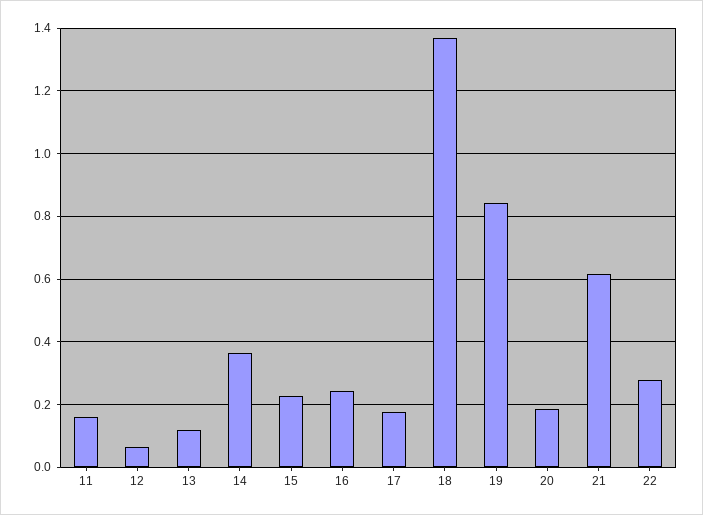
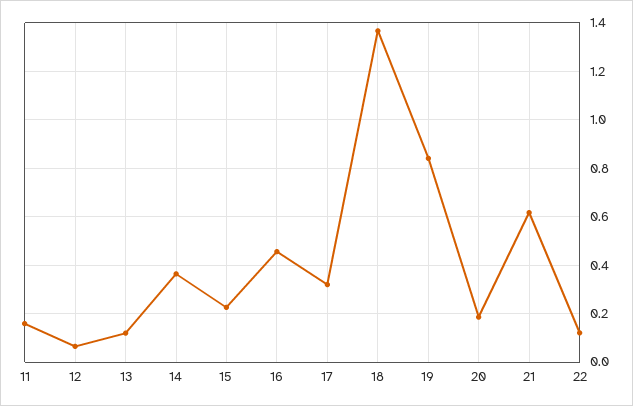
  {
    "11": 0.16,
    "12": 0.06,
    "13": 0.12,
    "14": 0.36,
    "15": 0.22,
-   "16": 0.24,
+   "16": 0.45,
-   "17": 0.18,
+   "17": 0.325,
    "18": 1.36,
    "19": 0.84,
    "20": 0.18,
    "21": 0.62,
-   "22": 0.28
+   "22": 0.125
  }

